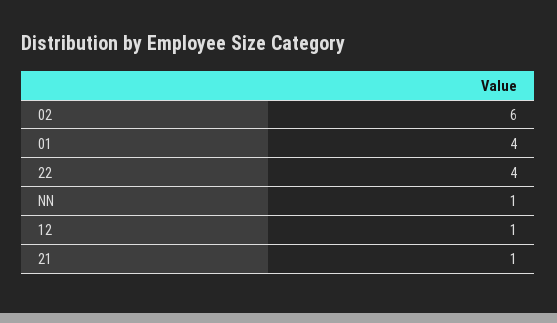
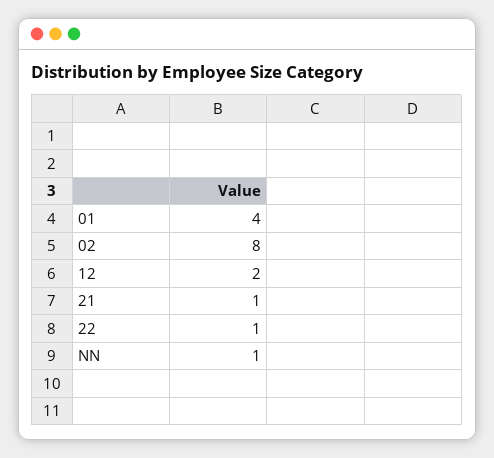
  {
-   "02": 6,
+   "02": 8,
    "01": 4,
-   "22": 4,
+   "22": 1,
    "NN": 1,
-   "12": 1,
+   "12": 2,
    "21": 1
  }

